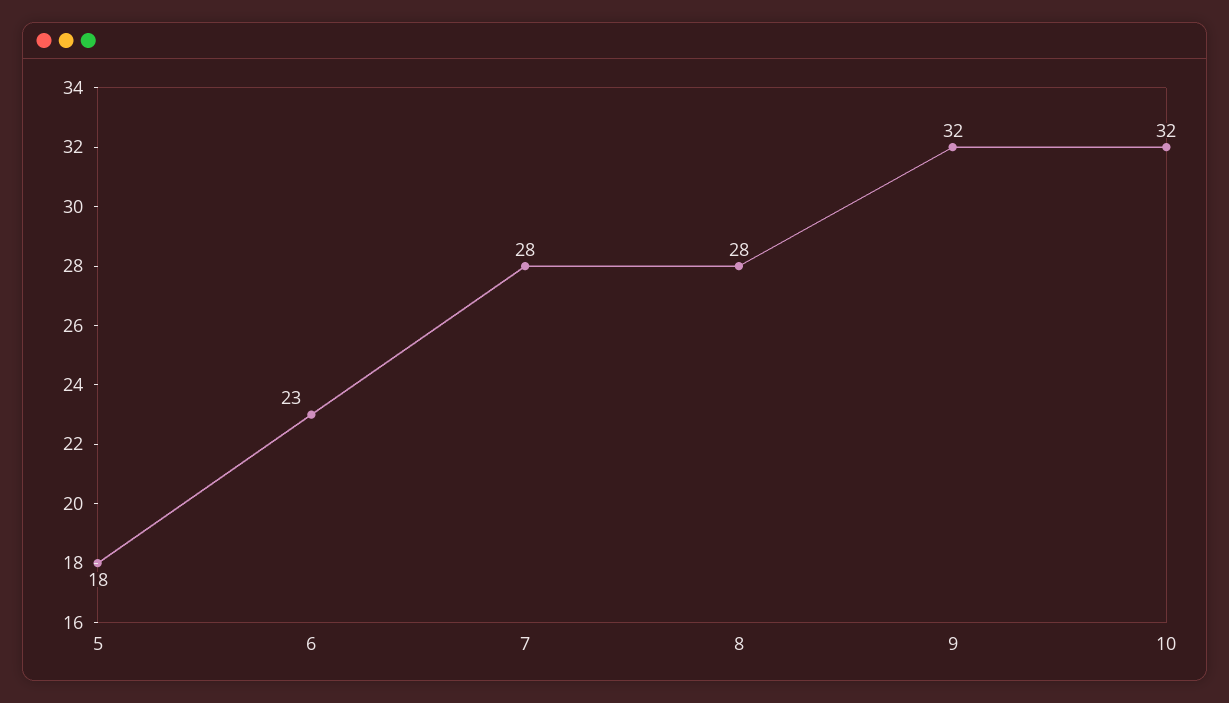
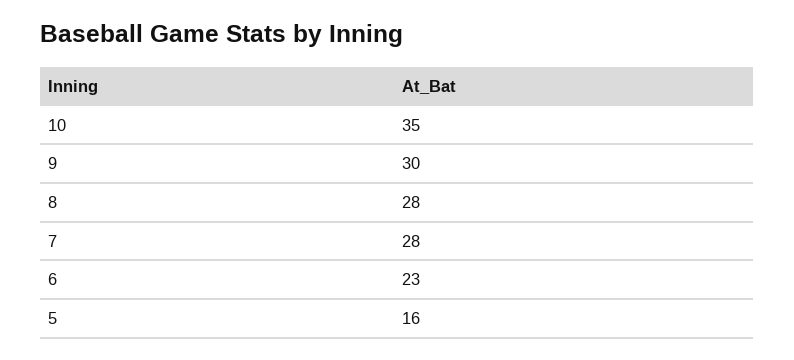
  {
-   "5": 18,
+   "5": 16,
    "6": 23,
    "7": 28,
    "8": 28,
-   "9": 32,
+   "9": 30,
-   "10": 32
+   "10": 35
  }

